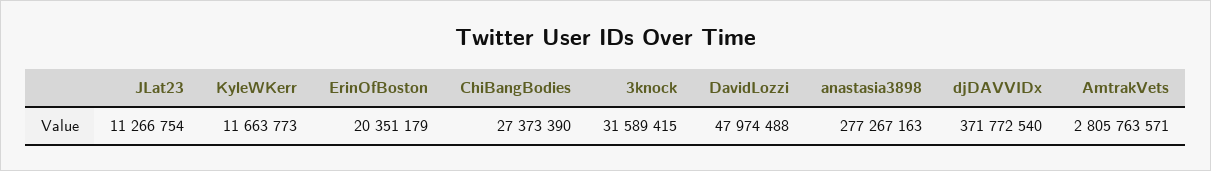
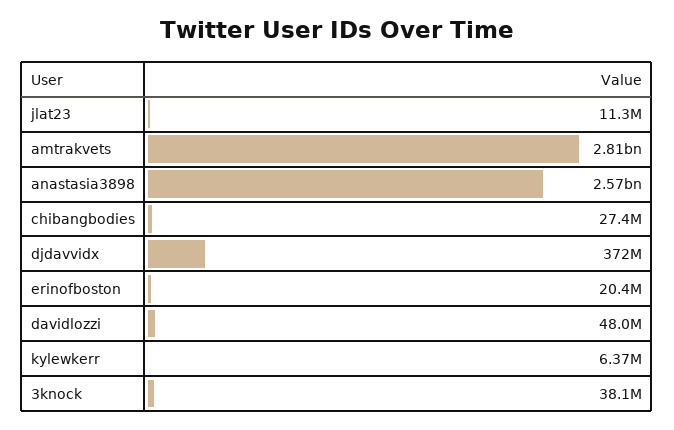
  {
    "JLat23": 11266754,
-   "KyleWKerr": 11663773,
+   "KyleWKerr": 6370000,
    "ErinOfBoston": 20351179,
    "ChiBangBodies": 27373390,
-   "3knock": 31589415,
+   "3knock": 38100000,
    "DavidLozzi": 47974488,
-   "anastasia3898": 277267163,
+   "anastasia3898": 2570000000,
    "djDAVVIDx": 371772540,
    "AmtrakVets": 2805763571
  }

